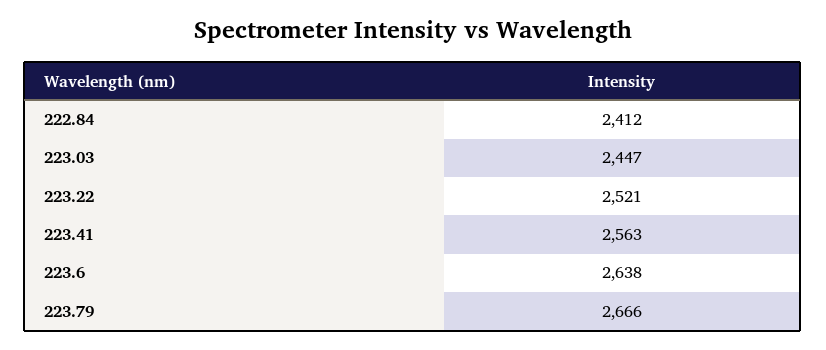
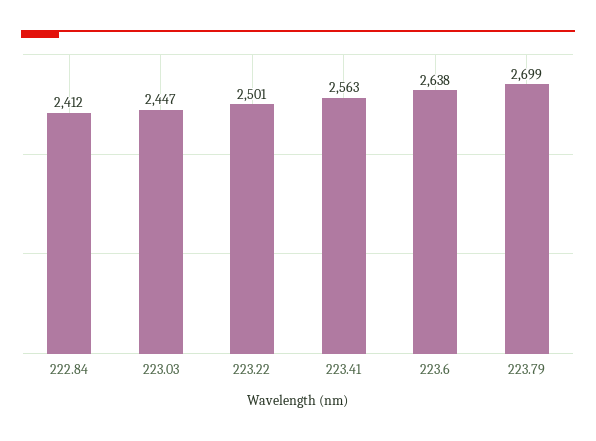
  {
    "222.84": 2412,
    "223.03": 2447,
-   "223.22": 2521,
+   "223.22": 2501,
    "223.41": 2563,
    "223.6": 2638,
-   "223.79": 2666
+   "223.79": 2699
  }

